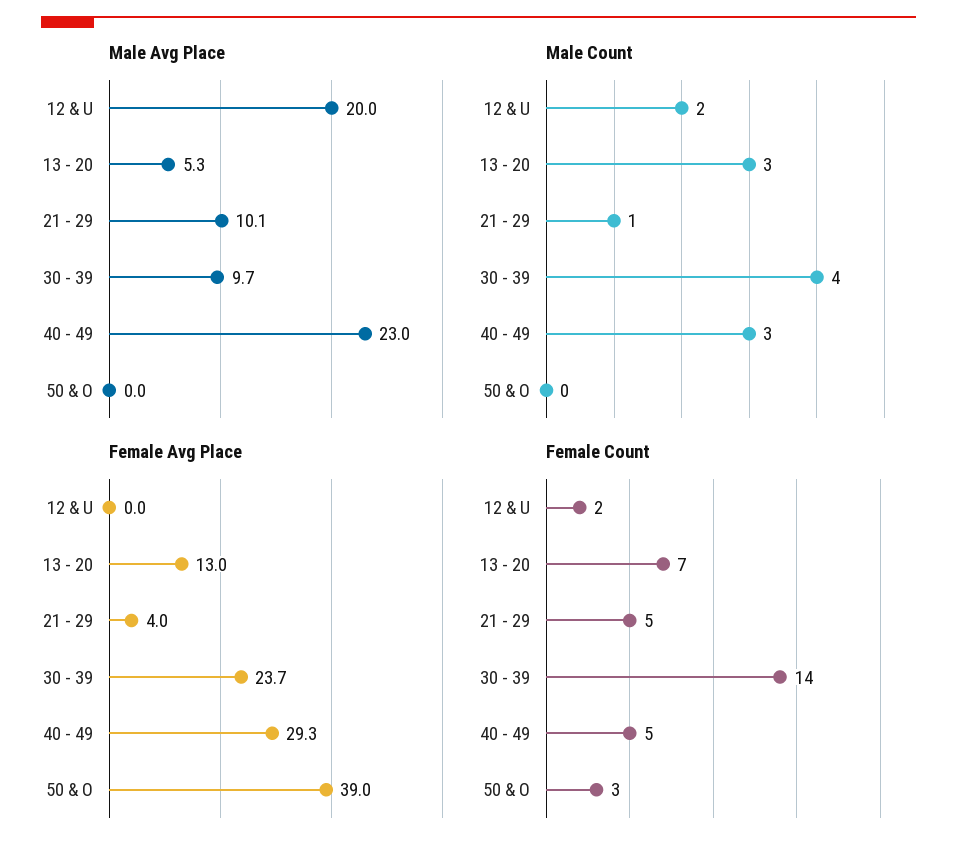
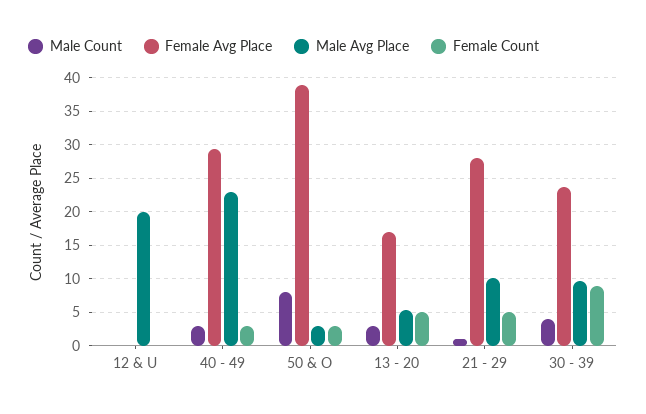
  {
    "Male Avg Place": {
      "12 & U": 20,
      "13 - 20": 5.3,
      "21 - 29": 10.1,
      "30 - 39": 9.7,
      "40 - 49": 23,
-     "50 & O": 0
+     "50 & O": 3
    },
    "Male Count": {
-     "12 & U": 2,
+     "12 & U": 0,
      "13 - 20": 3,
      "21 - 29": 1,
      "30 - 39": 4,
      "40 - 49": 3,
-     "50 & O": 0
+     "50 & O": 8
    },
    "Female Avg Place": {
      "12 & U": 0,
-     "13 - 20": 13,
+     "13 - 20": 17,
-     "21 - 29": 4,
+     "21 - 29": 28,
      "30 - 39": 23.7,
      "40 - 49": 29.3,
      "50 & O": 39
    },
    "Female Count": {
-     "12 & U": 2,
+     "12 & U": 0,
-     "13 - 20": 7,
+     "13 - 20": 5,
      "21 - 29": 5,
-     "30 - 39": 14,
+     "30 - 39": 9,
-     "40 - 49": 5,
+     "40 - 49": 3,
      "50 & O": 3
    }
  }

